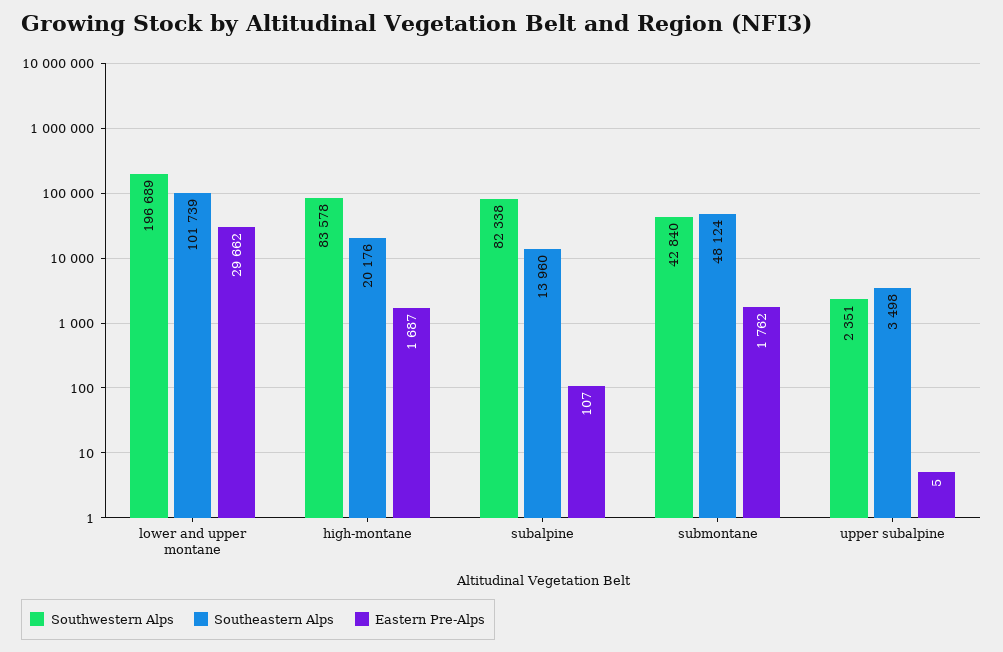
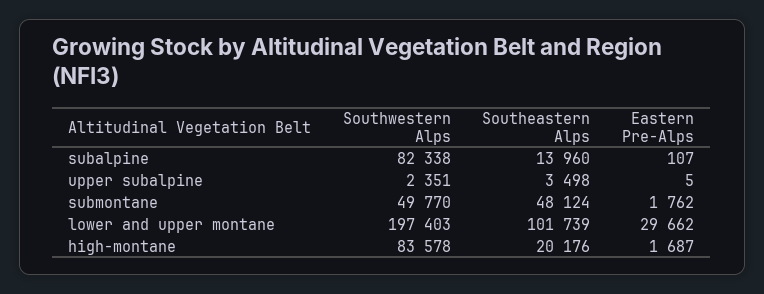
  {
    "Southwestern Alps": {
-     "lower and upper montane": 196689,
+     "lower and upper montane": 197403,
      "high-montane": 83578,
      "subalpine": 82338,
-     "submontane": 42840,
+     "submontane": 49770,
      "upper subalpine": 2351
    },
    "Southeastern Alps": {
      "lower and upper montane": 101739,
      "high-montane": 20176,
      "subalpine": 13960,
      "submontane": 48124,
      "upper subalpine": 3498
    },
    "Eastern Pre-Alps": {
      "lower and upper montane": 29662,
      "high-montane": 1687,
      "subalpine": 107,
      "submontane": 1762,
      "upper subalpine": 5
    }
  }

